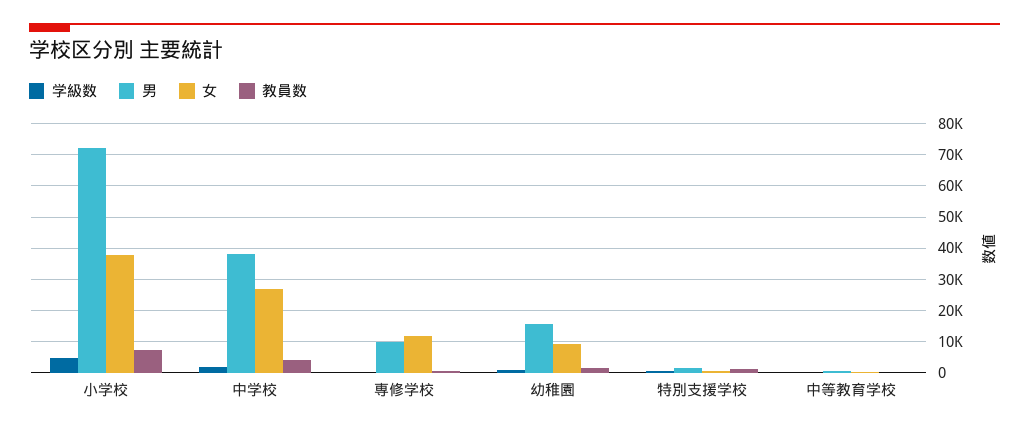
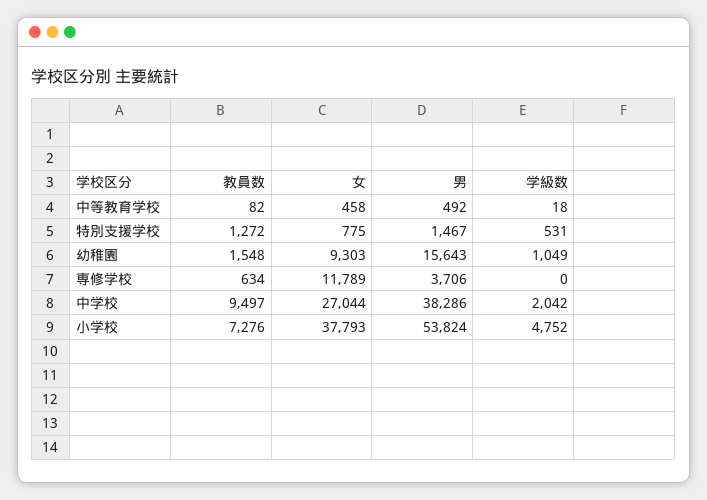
  {
    "学級数": {
      "小学校": 4752,
      "中学校": 2042,
      "専修学校": 0,
      "幼稚園": 1049,
      "特別支援学校": 531,
      "中等教育学校": 18
    },
    "男": {
-     "小学校": 72000,
+     "小学校": 53824,
      "中学校": 38286,
-     "専修学校": 10000,
+     "専修学校": 3706,
      "幼稚園": 15643,
      "特別支援学校": 1467,
      "中等教育学校": 492
    },
    "女": {
      "小学校": 37793,
      "中学校": 27044,
      "専修学校": 11789,
      "幼稚園": 9303,
      "特別支援学校": 775,
      "中等教育学校": 458
    },
    "教員数": {
      "小学校": 7276,
-     "中学校": 4000,
+     "中学校": 9497,
      "専修学校": 634,
      "幼稚園": 1548,
      "特別支援学校": 1272,
      "中等教育学校": 82
    }
  }

